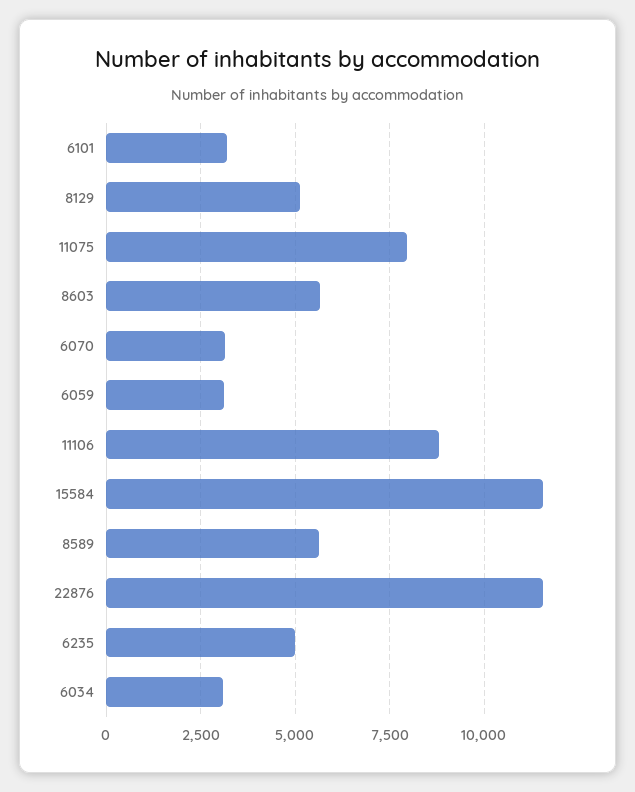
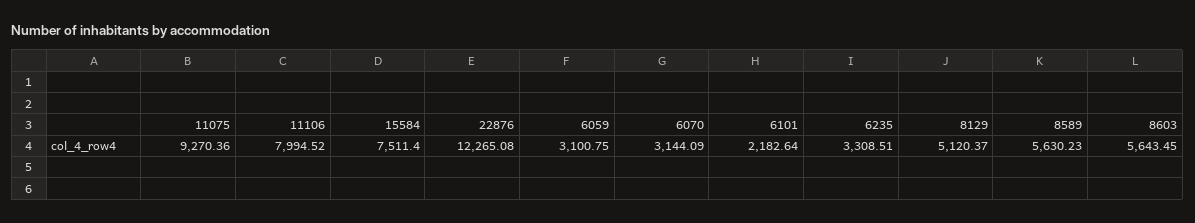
  {
-   "6101": 3250,
+   "6101": 2182.64,
    "8129": 5120.37,
-   "11075": 8000,
+   "11075": 9270.36,
    "8603": 5643.45,
    "6070": 3144.09,
    "6059": 3100.75,
-   "11106": 8750,
+   "11106": 7994.52,
-   "15584": 11500,
+   "15584": 7511.4,
    "8589": 5630.23,
-   "22876": 11500,
+   "22876": 12265.08,
-   "6235": 5000,
+   "6235": 3308.51
-   "6034": 3000
  }

